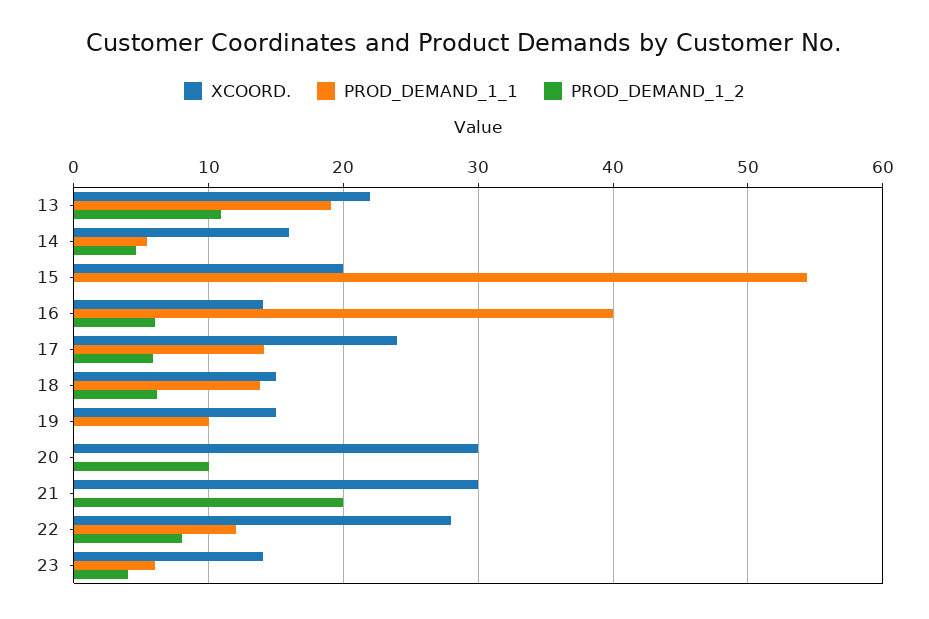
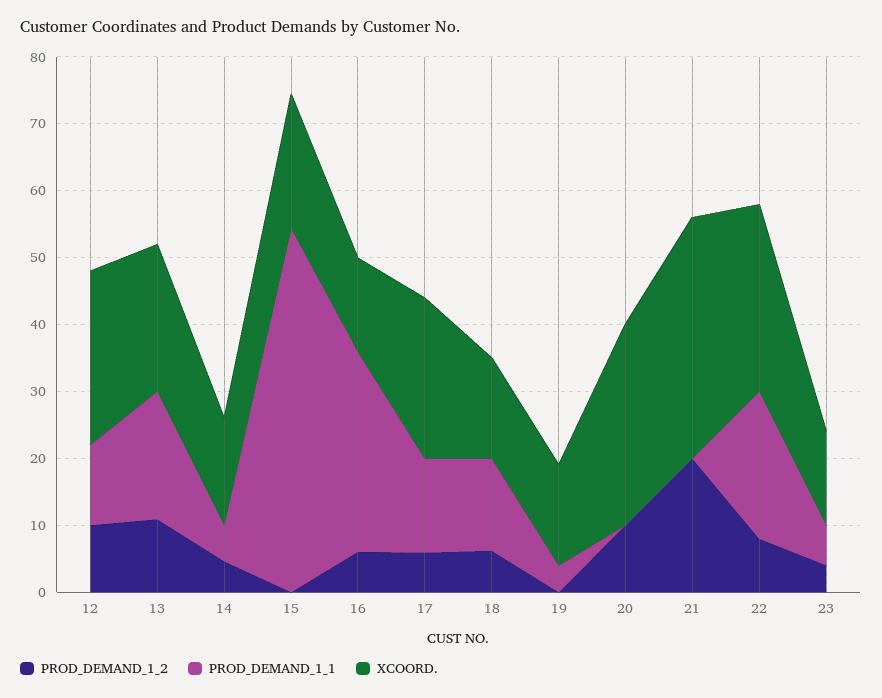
  {
    "XCOORD.": {
      "13": 22,
      "14": 16,
      "15": 20,
      "16": 14,
      "17": 24,
      "18": 15,
      "19": 15,
      "20": 30,
-     "21": 30,
+     "21": 36,
      "22": 28,
-     "23": 14
+     "23": 14,
+     "12": 26
    },
    "PROD_DEMAND_1_1": {
      "13": 19,
      "14": 5,
      "15": 54,
-     "16": 40,
+     "16": 30,
      "17": 14,
      "18": 14,
-     "19": 10,
+     "19": 4,
      "20": 0,
      "21": 0,
-     "22": 12,
+     "22": 22,
-     "23": 6
+     "23": 6,
+     "12": 12
    },
    "PROD_DEMAND_1_2": {
      "13": 11,
      "14": 5,
      "15": 0,
      "16": 6,
      "17": 6,
      "18": 6,
      "19": 0,
      "20": 10,
      "21": 20,
      "22": 8,
-     "23": 4
+     "23": 4,
+     "12": 10
    }
  }

